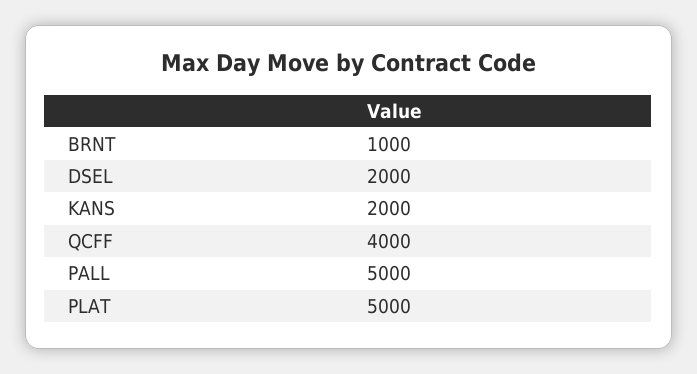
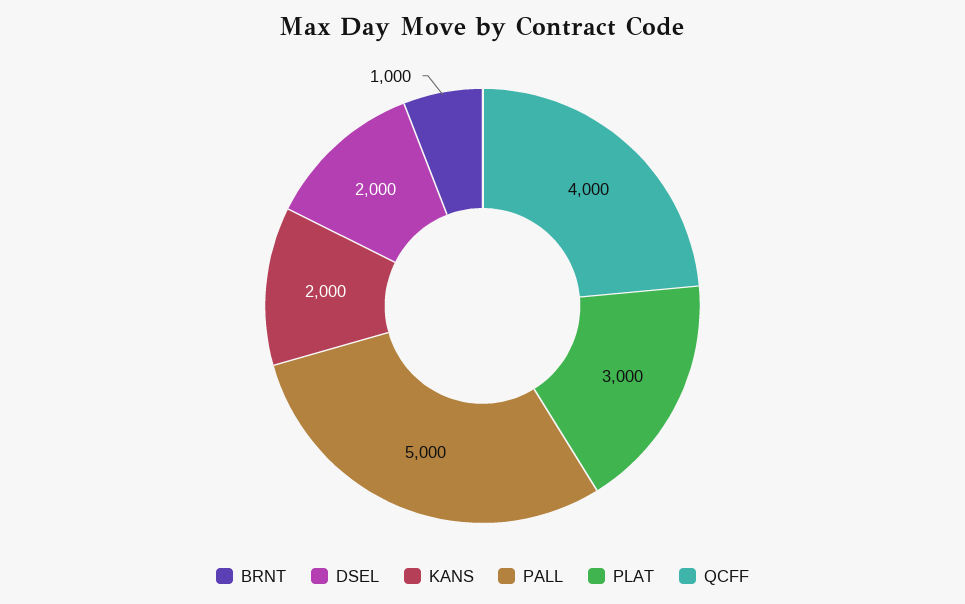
  {
    "BRNT": 1000,
    "DSEL": 2000,
    "KANS": 2000,
    "QCFF": 4000,
    "PALL": 5000,
-   "PLAT": 5000
+   "PLAT": 3000
  }

